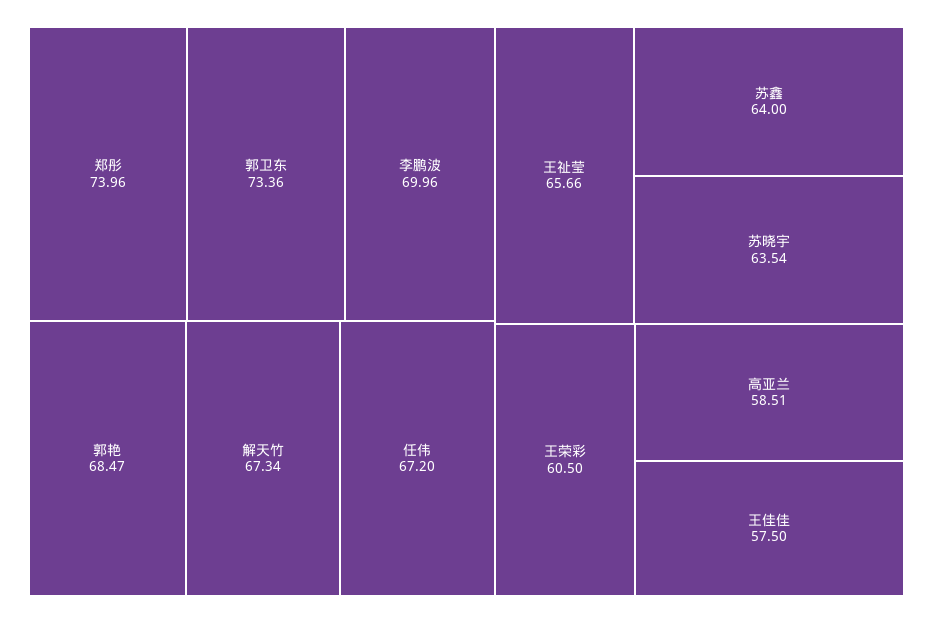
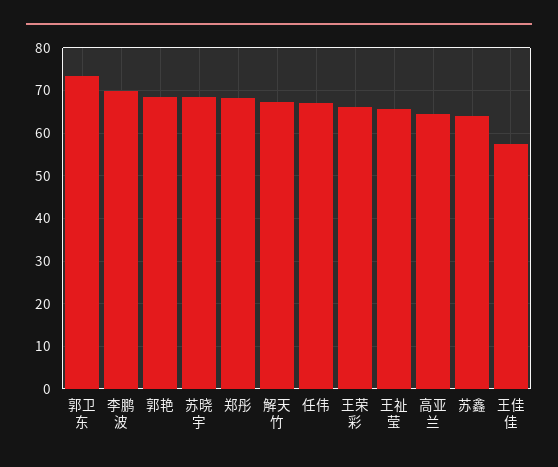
  {
-   "郑彤": 73.96,
+   "郑彤": 68,
    "郭卫东": 73.36,
    "李鹏波": 69.96,
    "郭艳": 68.47,
    "解天竹": 67.34,
    "任伟": 67.2,
    "王祉莹": 65.66,
    "苏鑫": 64,
-   "苏晓宇": 63.54,
+   "苏晓宇": 68,
-   "王荣彩": 60.5,
+   "王荣彩": 66,
-   "高亚兰": 58.51,
+   "高亚兰": 64,
    "王佳佳": 57.5
  }

